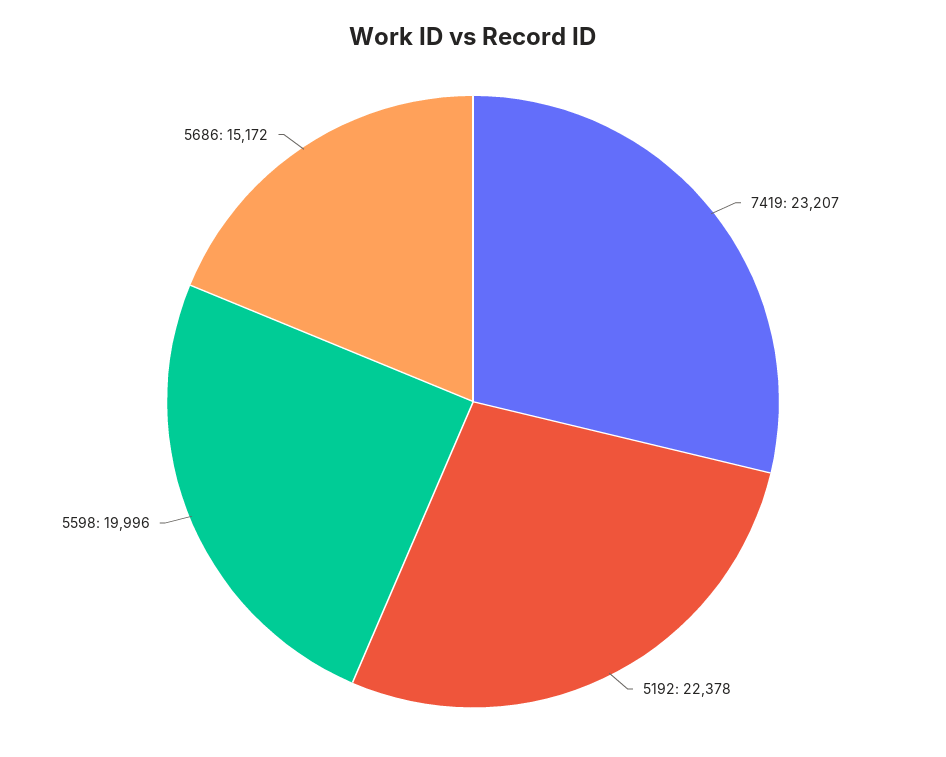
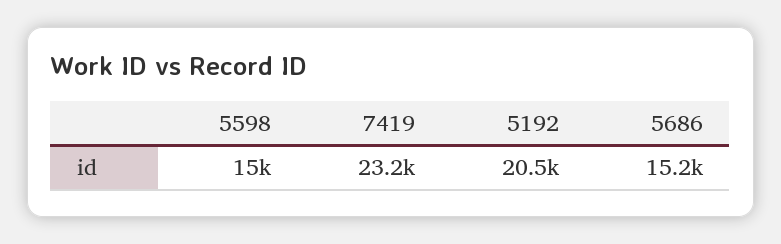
  {
    "7419": 23207,
-   "5192": 22378,
+   "5192": 20500,
-   "5598": 19996,
+   "5598": 15000,
    "5686": 15172
  }

